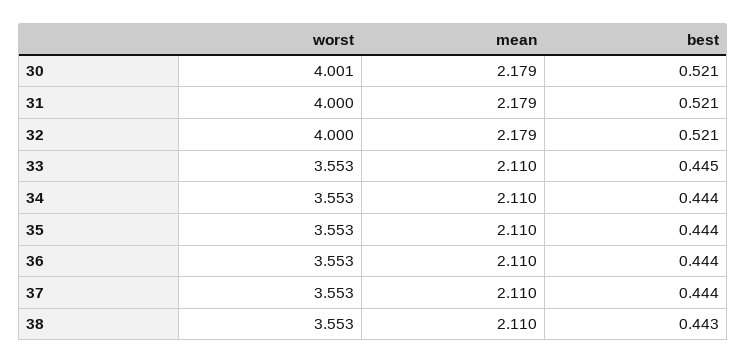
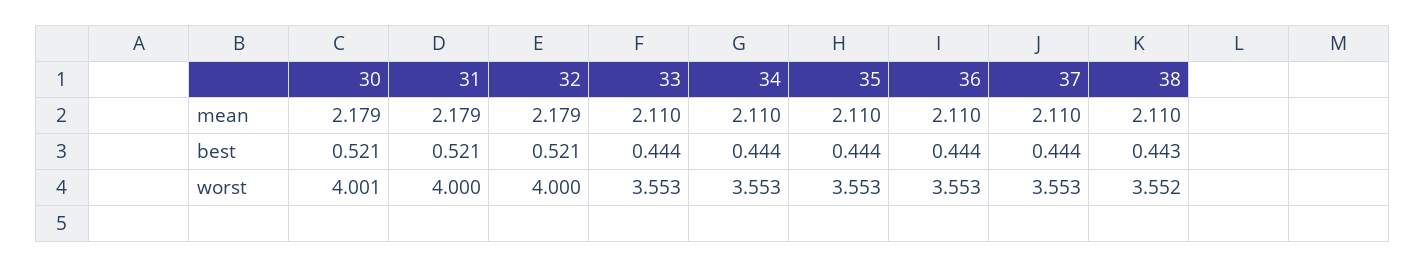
  {
    "worst": {
      "30": 4.001,
      "31": 4,
      "32": 4,
      "33": 3.553,
      "34": 3.553,
      "35": 3.553,
      "36": 3.553,
      "37": 3.553,
-     "38": 3.553
+     "38": 3.552
    },
    "mean": {
      "30": 2.179,
      "31": 2.179,
      "32": 2.179,
      "33": 2.11,
      "34": 2.11,
      "35": 2.11,
      "36": 2.11,
      "37": 2.11,
      "38": 2.11
    },
    "best": {
      "30": 0.521,
      "31": 0.521,
      "32": 0.521,
-     "33": 0.445,
+     "33": 0.444,
      "34": 0.444,
      "35": 0.444,
      "36": 0.444,
      "37": 0.444,
      "38": 0.443
    }
  }

